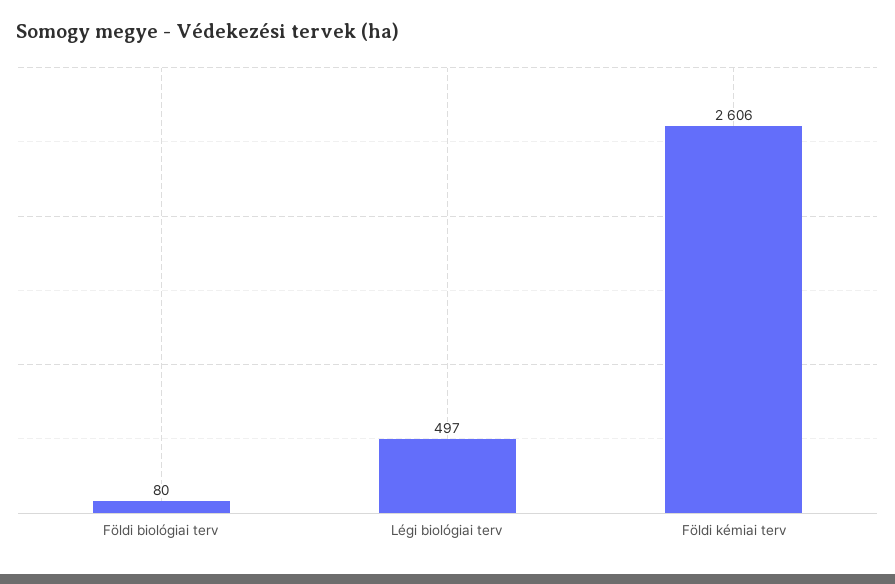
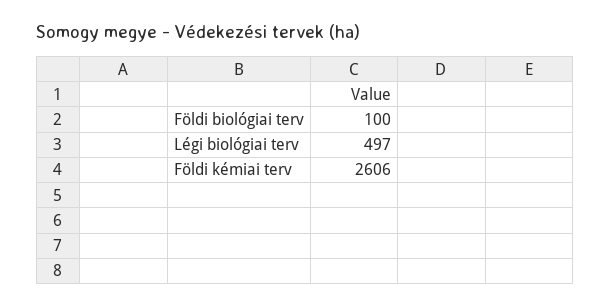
  {
-   "Földi biológiai terv": 80,
+   "Földi biológiai terv": 100,
    "Légi biológiai terv": 497,
    "Földi kémiai terv": 2606
  }

